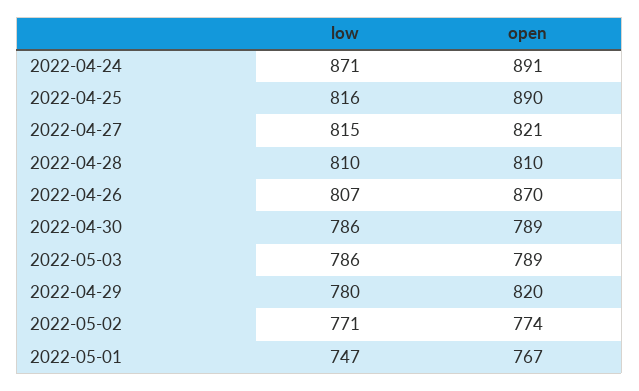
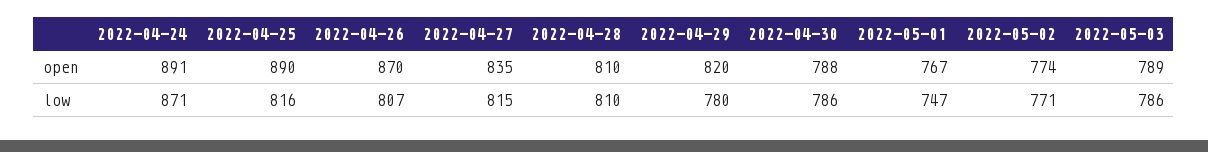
  {
    "low": {
      "2022-04-24": 871,
      "2022-04-25": 816,
      "2022-04-27": 815,
      "2022-04-28": 810,
      "2022-04-26": 807,
      "2022-04-30": 786,
      "2022-05-03": 786,
      "2022-04-29": 780,
      "2022-05-02": 771,
      "2022-05-01": 747
    },
    "open": {
      "2022-04-24": 891,
      "2022-04-25": 890,
-     "2022-04-27": 821,
+     "2022-04-27": 835,
      "2022-04-28": 810,
      "2022-04-26": 870,
-     "2022-04-30": 789,
+     "2022-04-30": 788,
      "2022-05-03": 789,
      "2022-04-29": 820,
      "2022-05-02": 774,
      "2022-05-01": 767
    }
  }

